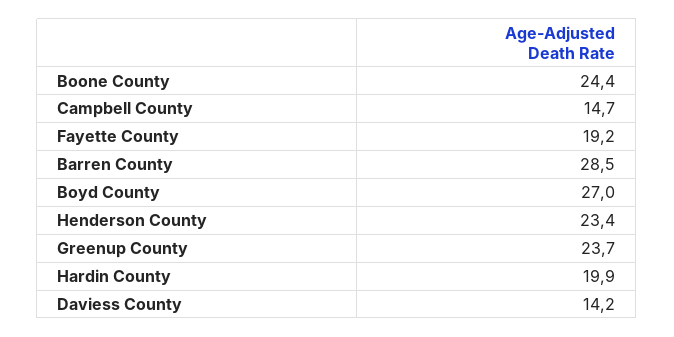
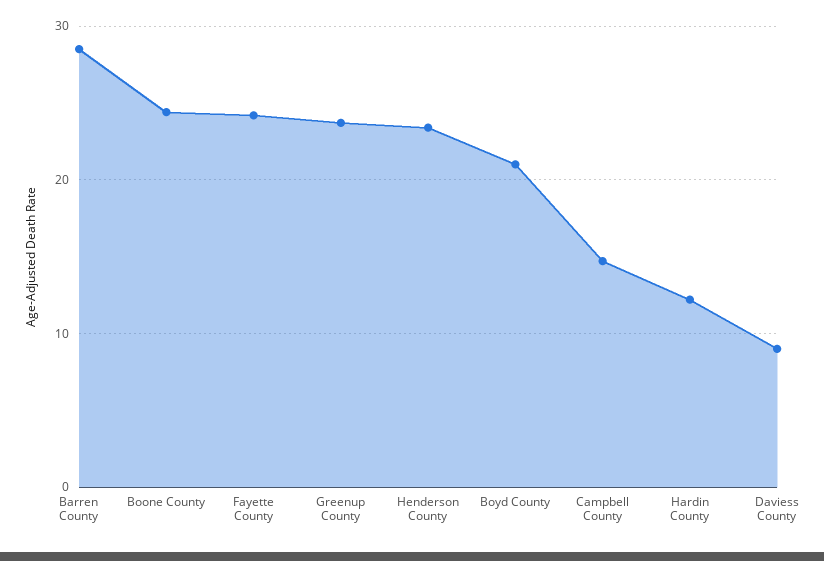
  {
    "Boone County": 24.4,
    "Campbell County": 14.7,
-   "Fayette County": 19.2,
+   "Fayette County": 24,
    "Barren County": 28.5,
-   "Boyd County": 27,
+   "Boyd County": 21,
    "Henderson County": 23.4,
    "Greenup County": 23.7,
-   "Hardin County": 19.9,
+   "Hardin County": 12,
-   "Daviess County": 14.2
+   "Daviess County": 9
  }

